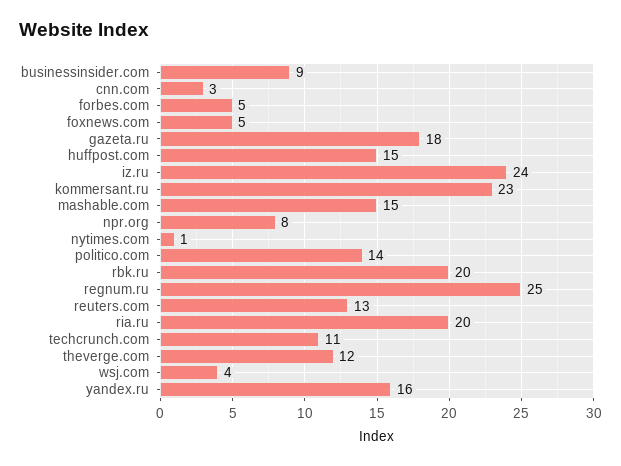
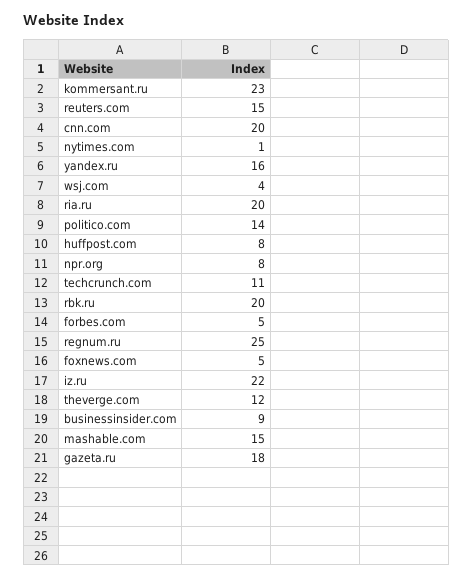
  {
    "businessinsider.com": 9,
-   "cnn.com": 3,
+   "cnn.com": 20,
    "forbes.com": 5,
    "foxnews.com": 5,
    "gazeta.ru": 18,
-   "huffpost.com": 15,
+   "huffpost.com": 8,
-   "iz.ru": 24,
+   "iz.ru": 22,
    "kommersant.ru": 23,
    "mashable.com": 15,
    "npr.org": 8,
    "nytimes.com": 1,
    "politico.com": 14,
    "rbk.ru": 20,
    "regnum.ru": 25,
-   "reuters.com": 13,
+   "reuters.com": 15,
    "ria.ru": 20,
    "techcrunch.com": 11,
    "theverge.com": 12,
    "wsj.com": 4,
    "yandex.ru": 16
  }

